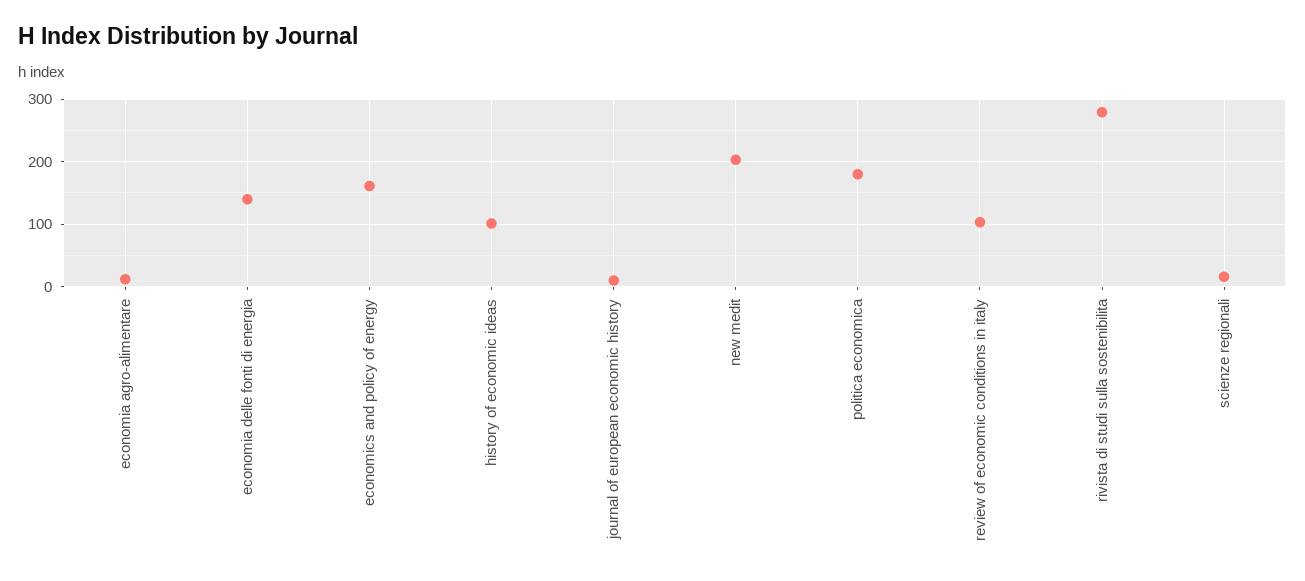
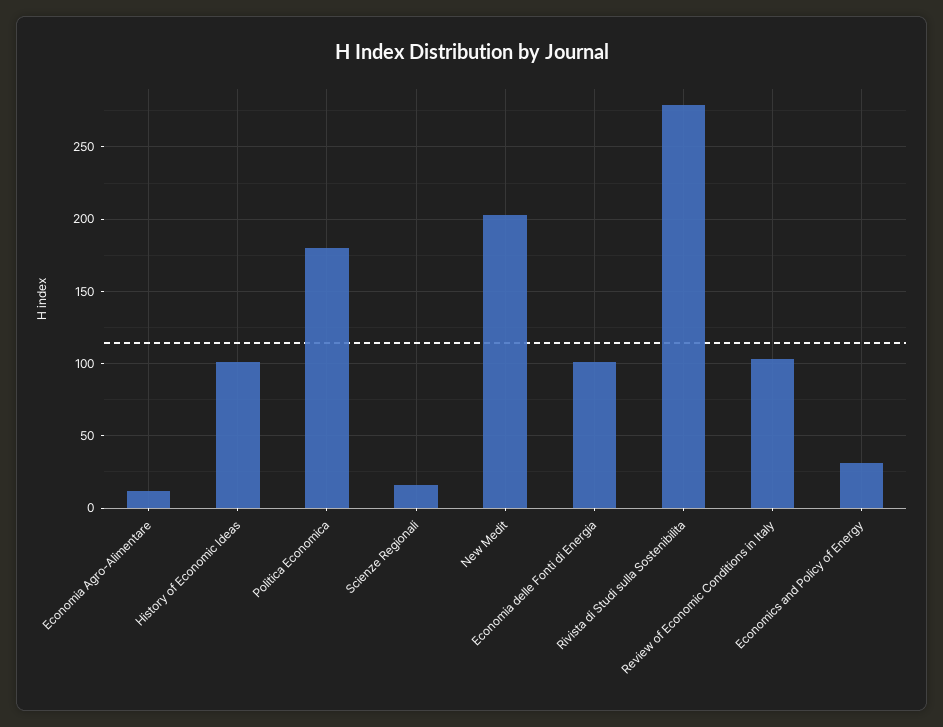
  {
    "economia agro-alimentare": 10,
-   "economia delle fonti di energia": 140,
+   "economia delle fonti di energia": 100,
-   "economics and policy of energy": 160,
+   "economics and policy of energy": 30,
    "history of economic ideas": 100,
-   "journal of european economic history": 10,
    "new medit": 205,
    "politica economica": 180,
    "review of economic conditions in italy": 105,
    "rivista di studi sulla sostenibilita": 280,
    "scienze regionali": 15
  }

